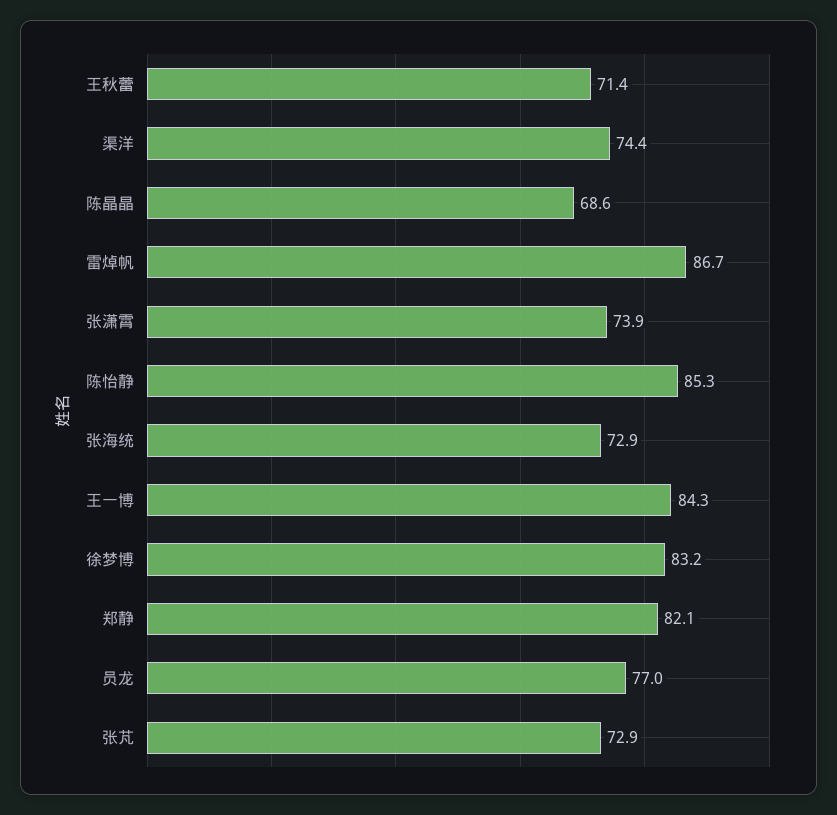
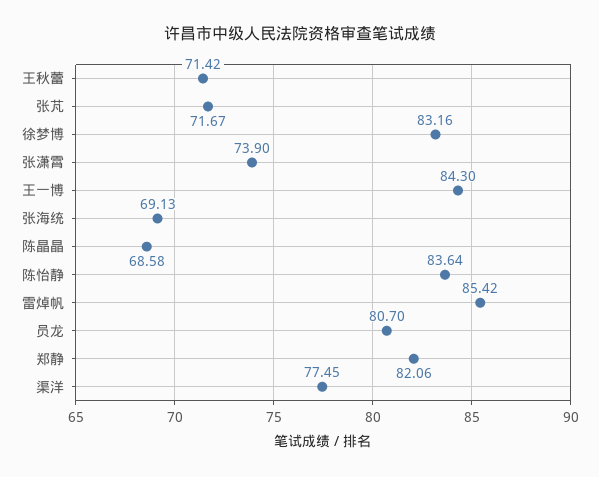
  {
    "王秋蕾": 71.42,
-   "渠洋": 74.4,
+   "渠洋": 77.45,
    "陈晶晶": 68.58,
-   "雷焯帆": 86.7,
+   "雷焯帆": 85.42,
    "张潇霄": 73.9,
-   "陈怡静": 85.3,
+   "陈怡静": 83.64,
-   "张海统": 72.9,
+   "张海统": 69.13,
    "王一博": 84.3,
    "徐梦博": 83.16,
    "郑静": 82.06,
-   "员龙": 77,
+   "员龙": 80.7,
-   "张芃": 72.9
+   "张芃": 71.67
  }

